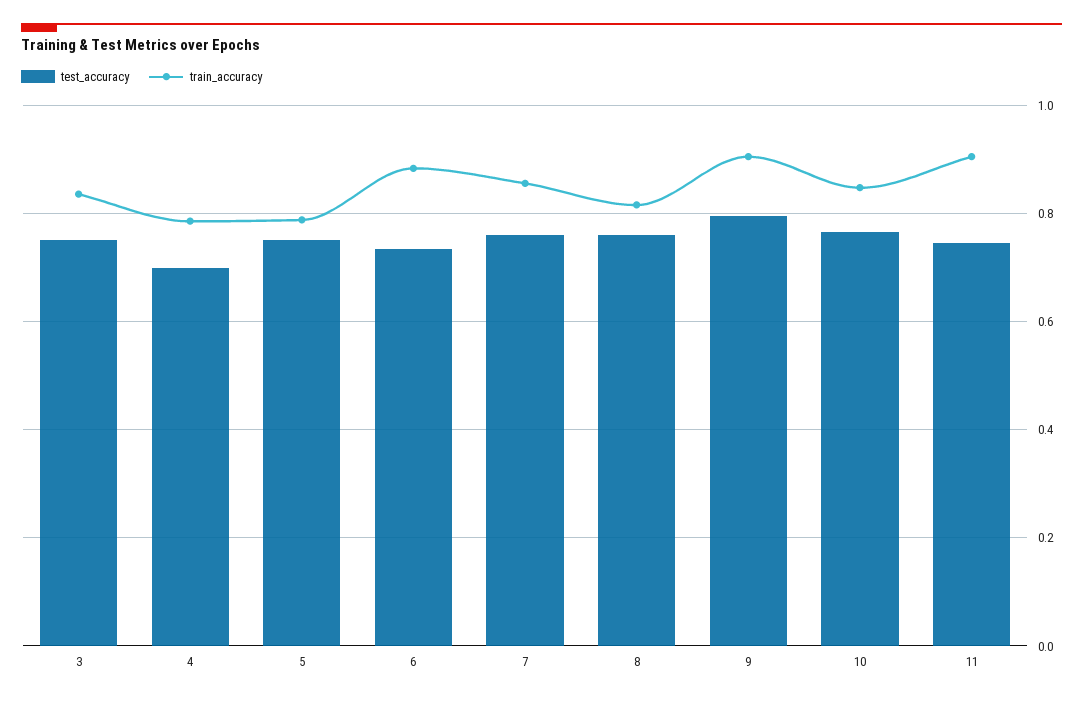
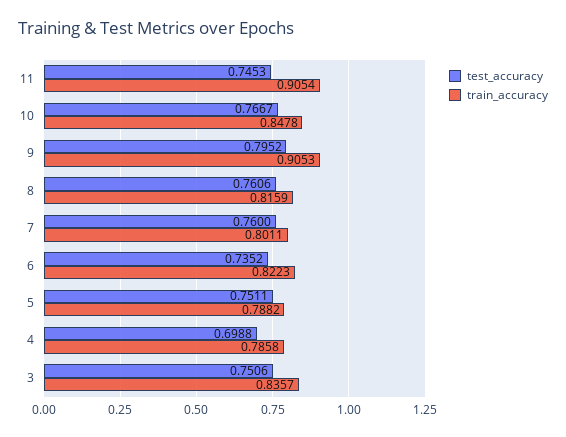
  {
    "test_accuracy": {
      "3": 0.7506,
      "4": 0.6988,
      "5": 0.7511,
      "6": 0.7352,
      "7": 0.76,
      "8": 0.7606,
      "9": 0.7952,
      "10": 0.7667,
      "11": 0.7453
    },
    "train_accuracy": {
      "3": 0.8357,
      "4": 0.7858,
      "5": 0.7882,
-     "6": 0.88,
+     "6": 0.8223,
-     "7": 0.86,
+     "7": 0.8011,
      "8": 0.8159,
      "9": 0.9053,
      "10": 0.8478,
      "11": 0.9054
    }
  }

